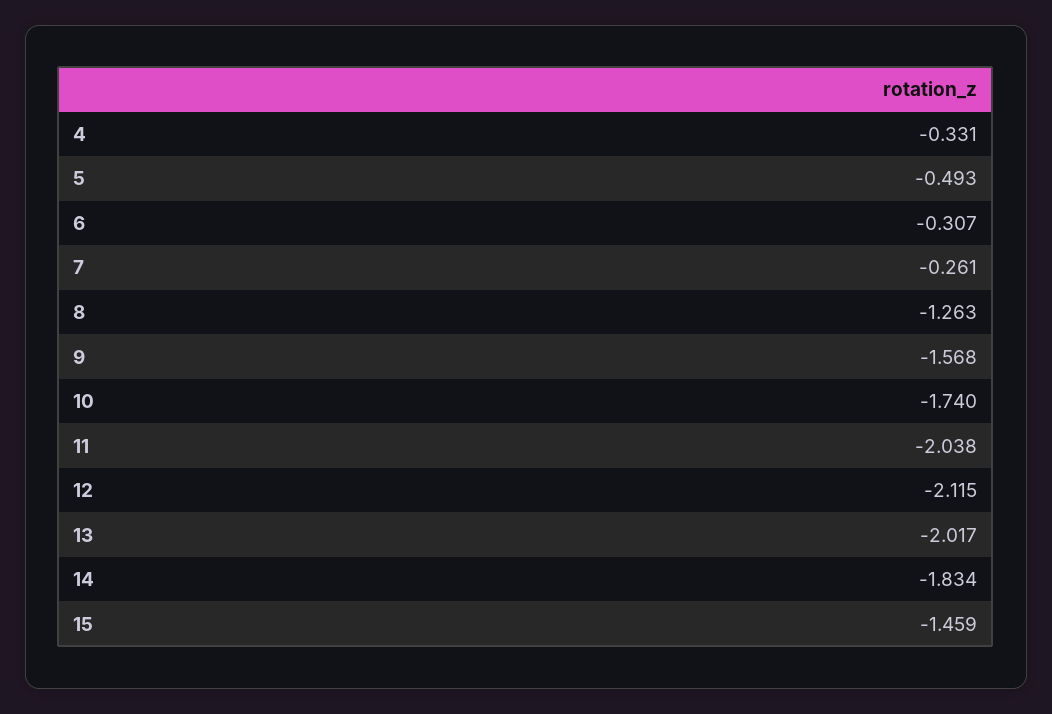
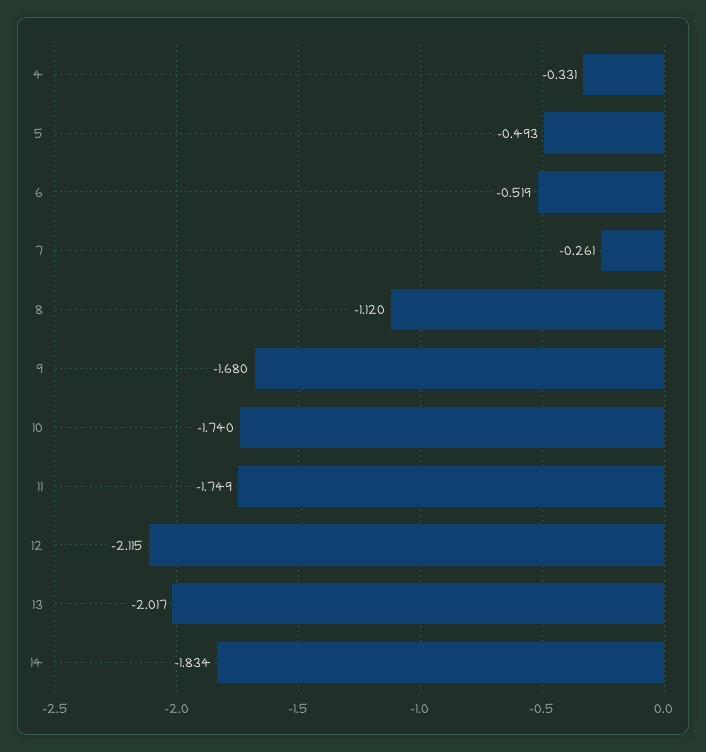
  {
    "4": -0.331,
    "5": -0.493,
-   "6": -0.307,
+   "6": -0.519,
    "7": -0.261,
-   "8": -1.263,
+   "8": -1.12,
-   "9": -1.568,
+   "9": -1.68,
    "10": -1.74,
-   "11": -2.038,
+   "11": -1.749,
    "12": -2.115,
    "13": -2.017,
-   "14": -1.834,
+   "14": -1.834
-   "15": -1.459
  }

